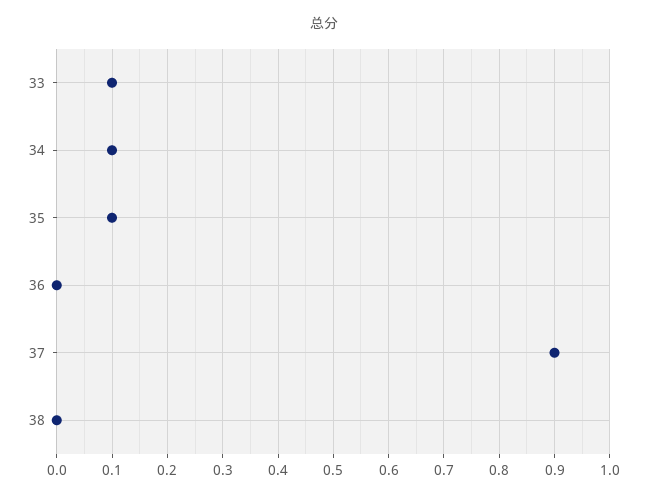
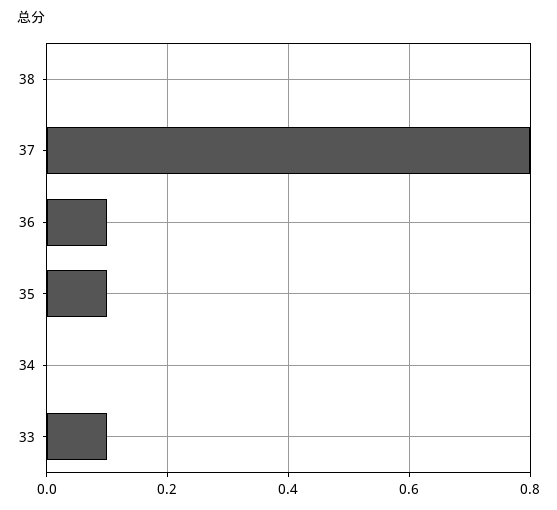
  {
    "33": 0.1,
-   "34": 0.1,
+   "34": 0,
    "35": 0.1,
-   "36": 0,
+   "36": 0.1,
-   "37": 0.9,
+   "37": 0.8,
    "38": 0
  }

